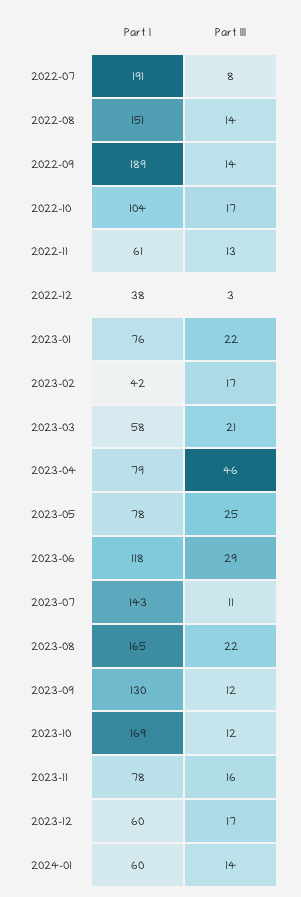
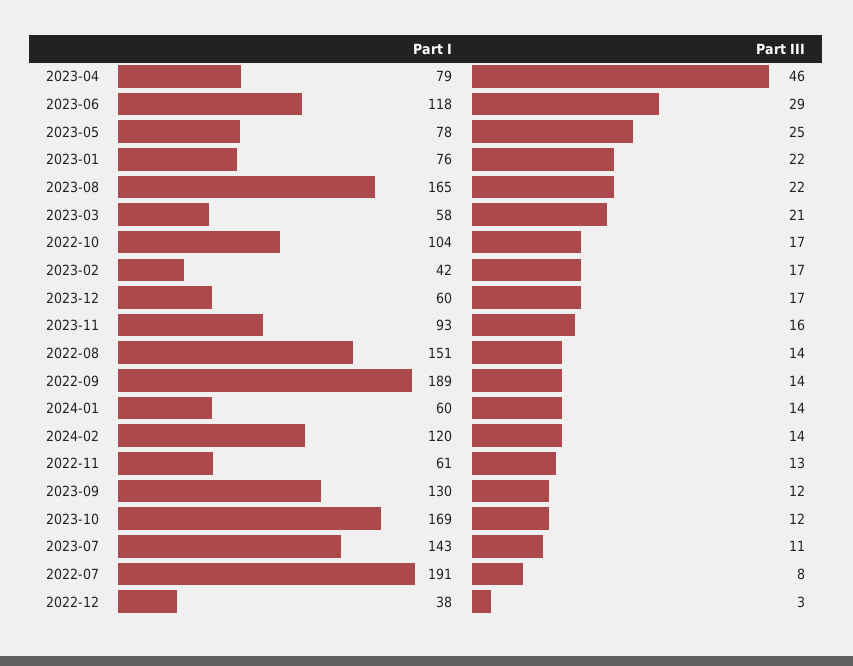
  {
    "Part I": {
      "2022-07": 191,
      "2022-08": 151,
      "2022-09": 189,
      "2022-10": 104,
      "2022-11": 61,
      "2022-12": 38,
      "2023-01": 76,
      "2023-02": 42,
      "2023-03": 58,
      "2023-04": 79,
      "2023-05": 78,
      "2023-06": 118,
      "2023-07": 143,
      "2023-08": 165,
      "2023-09": 130,
      "2023-10": 169,
-     "2023-11": 78,
+     "2023-11": 93,
      "2023-12": 60,
-     "2024-01": 60
+     "2024-01": 60,
+     "2024-02": 120
    },
    "Part III": {
      "2022-07": 8,
      "2022-08": 14,
      "2022-09": 14,
      "2022-10": 17,
      "2022-11": 13,
      "2022-12": 3,
      "2023-01": 22,
      "2023-02": 17,
      "2023-03": 21,
      "2023-04": 46,
      "2023-05": 25,
      "2023-06": 29,
      "2023-07": 11,
      "2023-08": 22,
      "2023-09": 12,
      "2023-10": 12,
      "2023-11": 16,
      "2023-12": 17,
-     "2024-01": 14
+     "2024-01": 14,
+     "2024-02": 14
    }
  }

